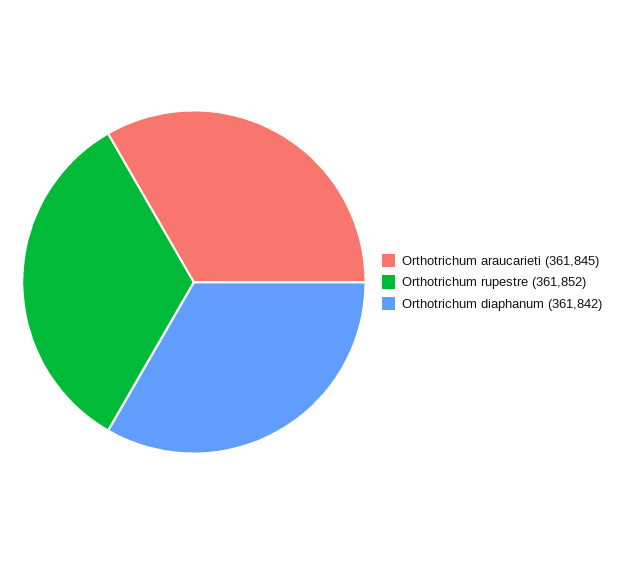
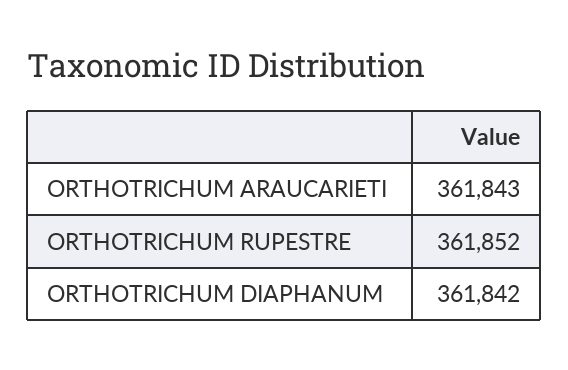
  {
-   "Orthotrichum araucarieti": 361845,
+   "Orthotrichum araucarieti": 361843,
    "Orthotrichum rupestre": 361852,
    "Orthotrichum diaphanum": 361842
  }

